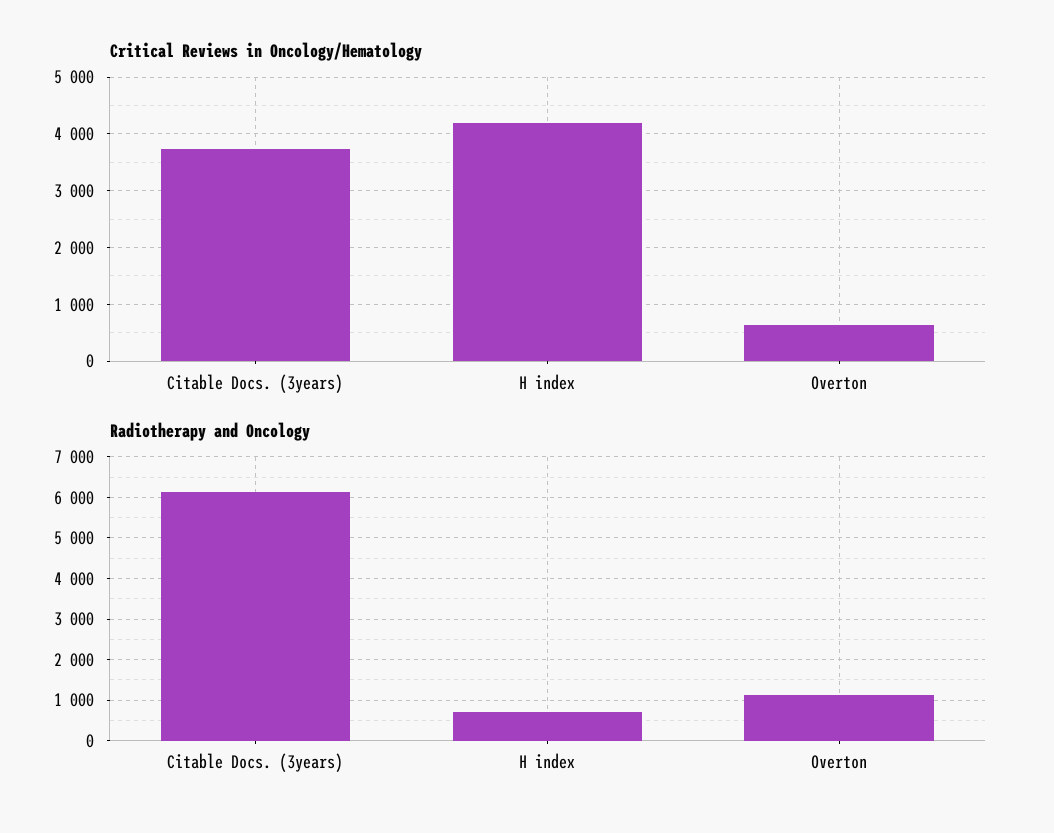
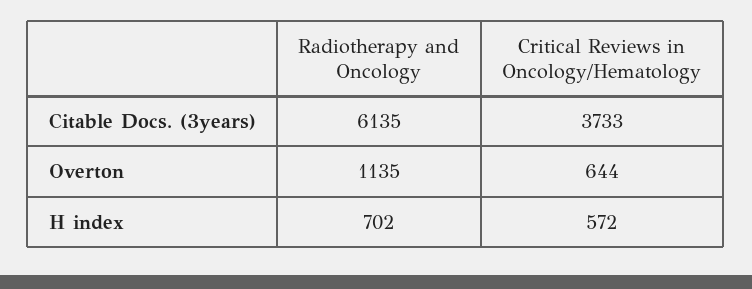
  {
    "Critical Reviews in Oncology/Hematology": {
      "Citable Docs. (3years)": 3733,
-     "H index": 4200,
+     "H index": 572,
      "Overton": 644
    },
    "Radiotherapy and Oncology": {
      "Citable Docs. (3years)": 6135,
      "H index": 702,
      "Overton": 1135
    }
  }

